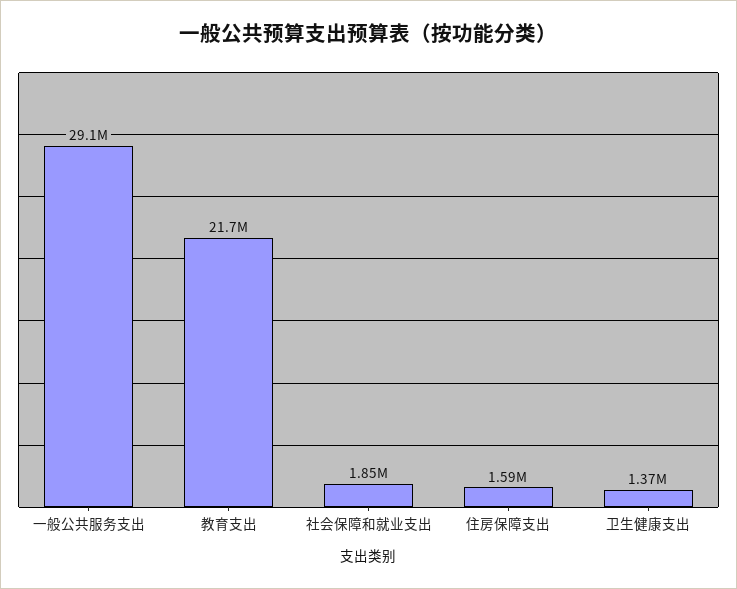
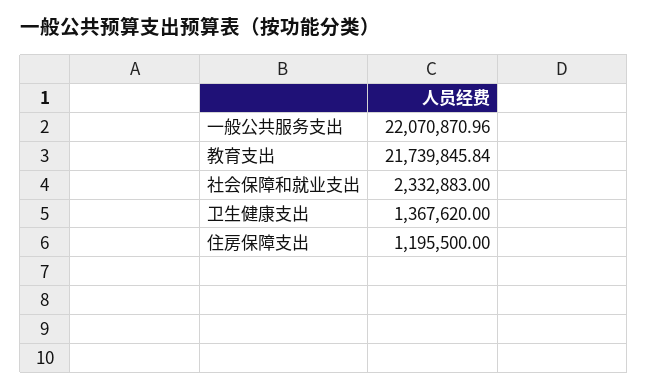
  {
-   "一般公共服务支出": 29100000,
+   "一般公共服务支出": 22070870.96,
    "教育支出": 21739845.84,
-   "社会保障和就业支出": 1850000,
+   "社会保障和就业支出": 2332883,
-   "住房保障支出": 1590000,
+   "住房保障支出": 1195500,
    "卫生健康支出": 1367620
  }

